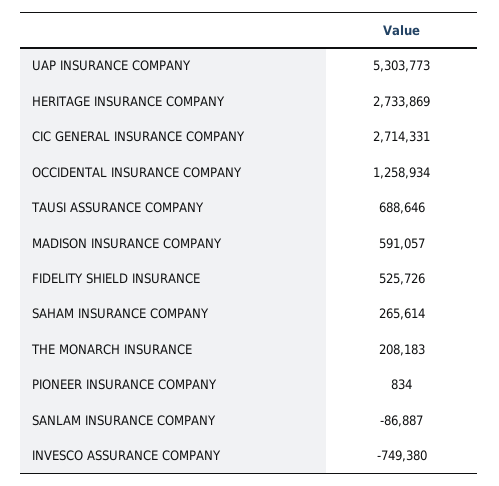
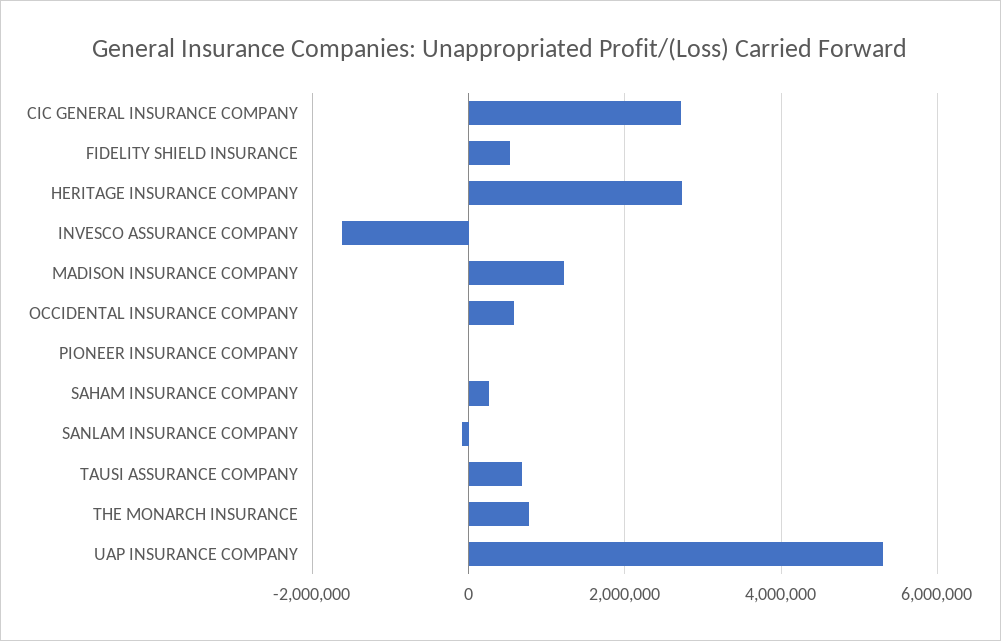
  {
    "UAP INSURANCE COMPANY": 5303773,
    "HERITAGE INSURANCE COMPANY": 2733869,
    "CIC GENERAL INSURANCE COMPANY": 2714331,
-   "OCCIDENTAL INSURANCE COMPANY": 1258934,
+   "OCCIDENTAL INSURANCE COMPANY": 600000,
    "TAUSI ASSURANCE COMPANY": 688646,
-   "MADISON INSURANCE COMPANY": 591057,
+   "MADISON INSURANCE COMPANY": 1200000,
    "FIDELITY SHIELD INSURANCE": 525726,
    "SAHAM INSURANCE COMPANY": 265614,
-   "THE MONARCH INSURANCE": 208183,
+   "THE MONARCH INSURANCE": 800000,
    "PIONEER INSURANCE COMPANY": 834,
    "SANLAM INSURANCE COMPANY": -86887,
-   "INVESCO ASSURANCE COMPANY": -749380
+   "INVESCO ASSURANCE COMPANY": -1600000
  }

